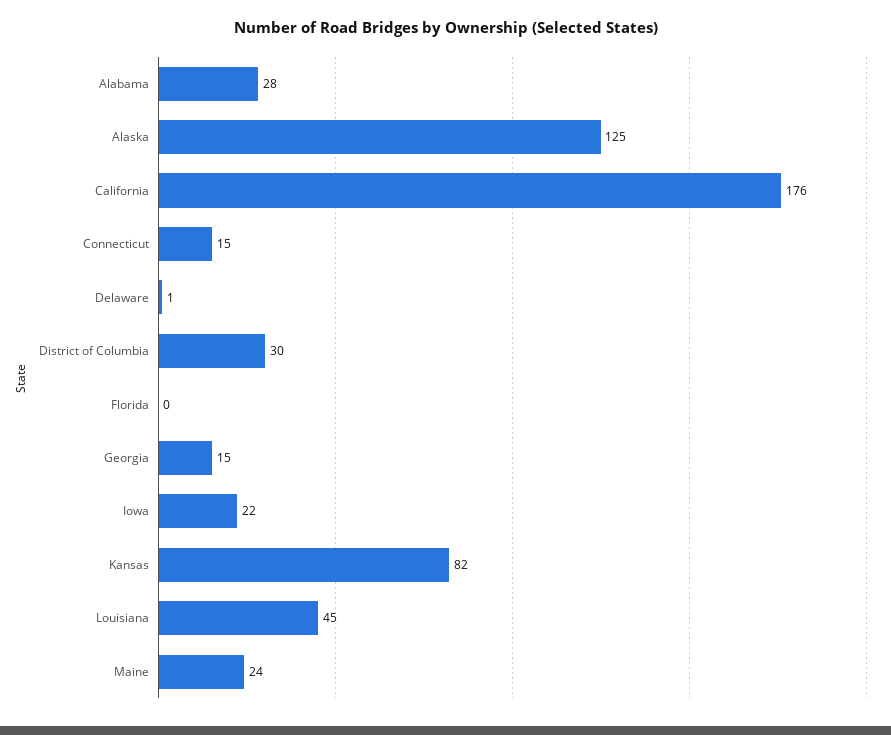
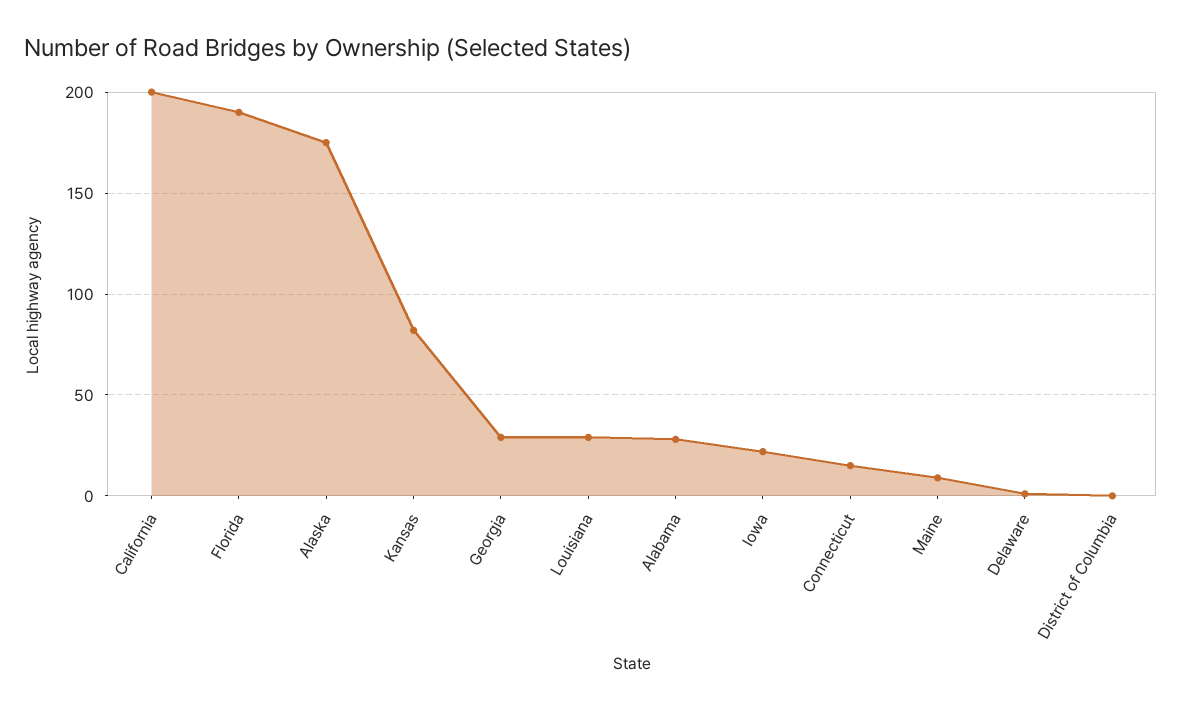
  {
    "Alabama": 28,
-   "Alaska": 125,
+   "Alaska": 175,
-   "California": 176,
+   "California": 200,
    "Connecticut": 15,
    "Delaware": 1,
-   "District of Columbia": 30,
+   "District of Columbia": 0,
-   "Florida": 0,
+   "Florida": 190,
-   "Georgia": 15,
+   "Georgia": 30,
    "Iowa": 22,
    "Kansas": 82,
-   "Louisiana": 45,
+   "Louisiana": 30,
-   "Maine": 24
+   "Maine": 10
  }

